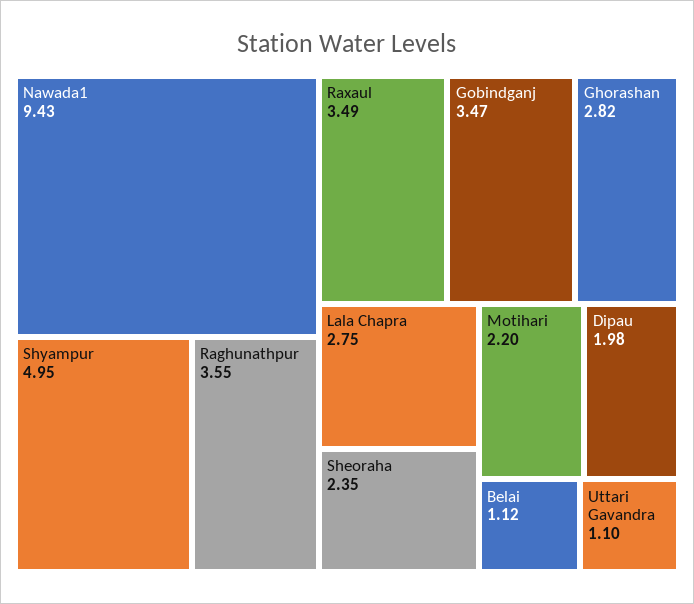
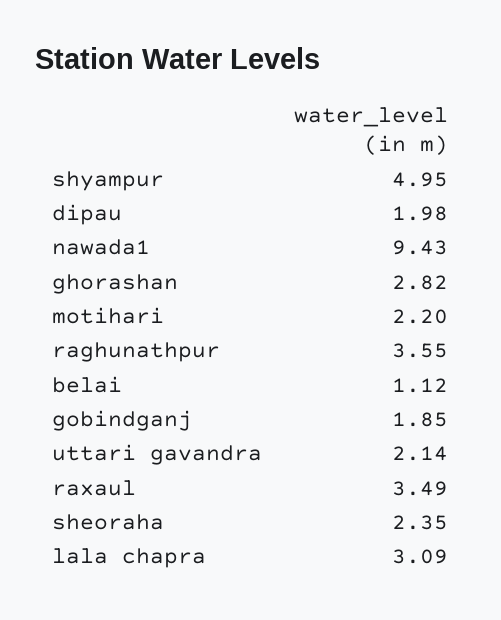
  {
    "Nawada1": 9.43,
    "Shyampur": 4.95,
    "Raghunathpur": 3.55,
    "Raxaul": 3.49,
-   "Gobindganj": 3.47,
+   "Gobindganj": 1.85,
    "Ghorashan": 2.82,
-   "Lala Chapra": 2.75,
+   "Lala Chapra": 3.09,
    "Sheoraha": 2.35,
    "Motihari": 2.2,
    "Dipau": 1.98,
    "Belai": 1.12,
-   "Uttari Gavandra": 1.1
+   "Uttari Gavandra": 2.14
  }

